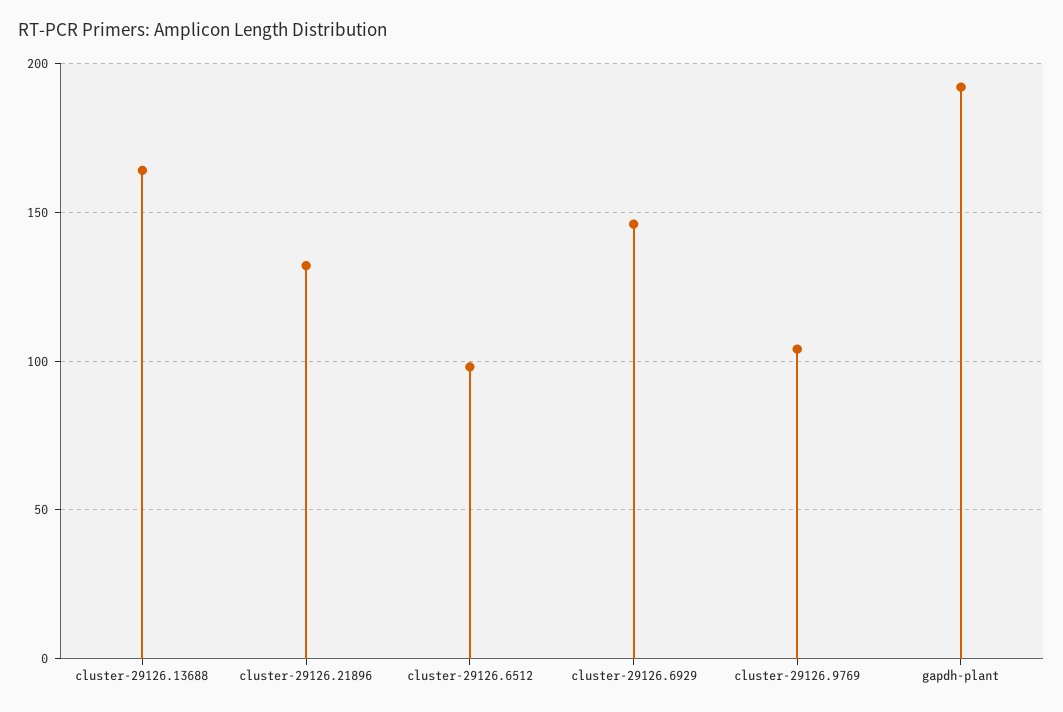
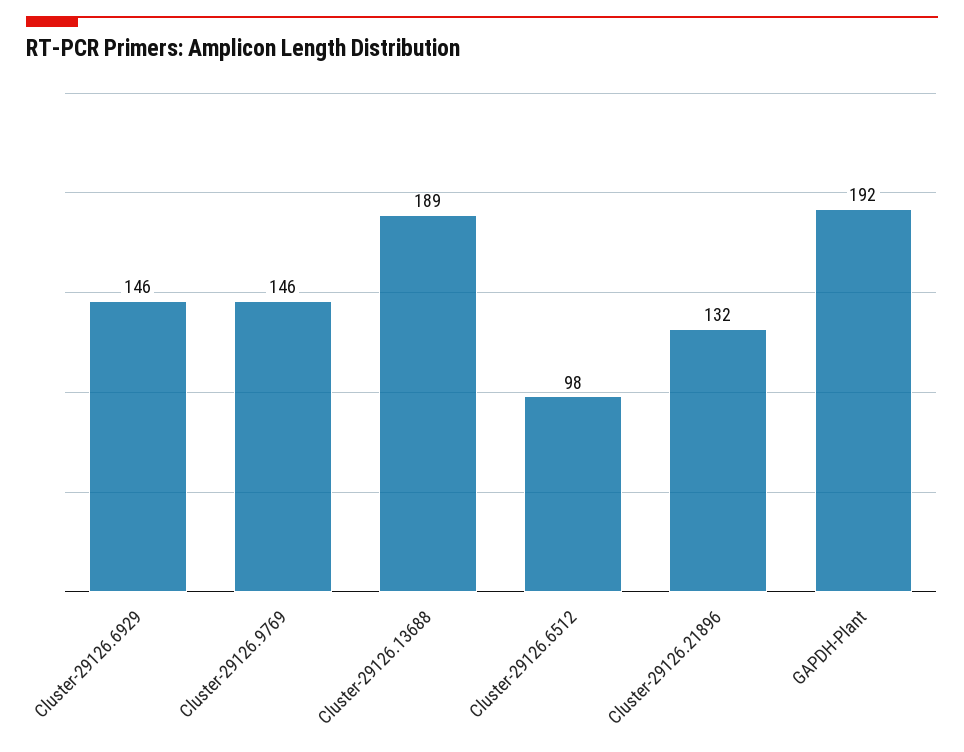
  {
-   "cluster-29126.13688": 165,
+   "cluster-29126.13688": 189,
    "cluster-29126.21896": 132,
    "cluster-29126.6512": 98,
    "cluster-29126.6929": 146,
-   "cluster-29126.9769": 105,
+   "cluster-29126.9769": 146,
    "gapdh-plant": 192
  }

